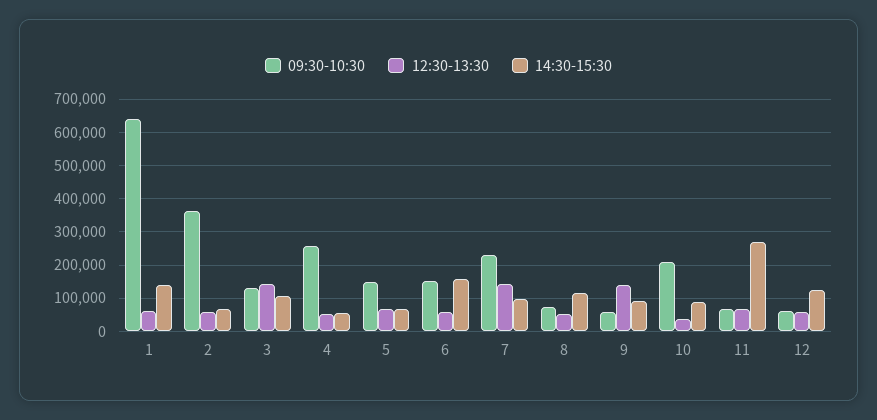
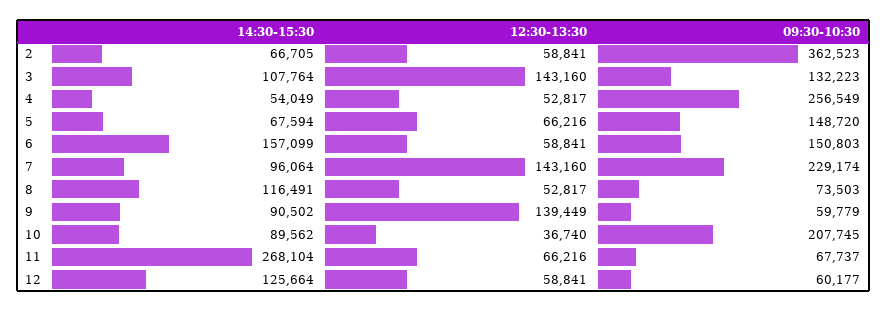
  {
    "09:30-10:30": {
-     "1": 640000,
      "2": 362523,
      "3": 132223,
      "4": 256549,
      "5": 148720,
      "6": 150803,
      "7": 229174,
      "8": 73503,
      "9": 59779,
      "10": 207745,
      "11": 67737,
      "12": 60177
    },
    "12:30-13:30": {
-     "1": 60000,
      "2": 58841,
      "3": 143160,
      "4": 52817,
      "5": 66216,
      "6": 58841,
      "7": 143160,
      "8": 52817,
      "9": 139449,
      "10": 36740,
      "11": 66216,
      "12": 58841
    },
    "14:30-15:30": {
-     "1": 140000,
      "2": 66705,
      "3": 107764,
      "4": 54049,
      "5": 67594,
      "6": 157099,
      "7": 96064,
      "8": 116491,
      "9": 90502,
      "10": 89562,
      "11": 268104,
      "12": 125664
    }
  }

